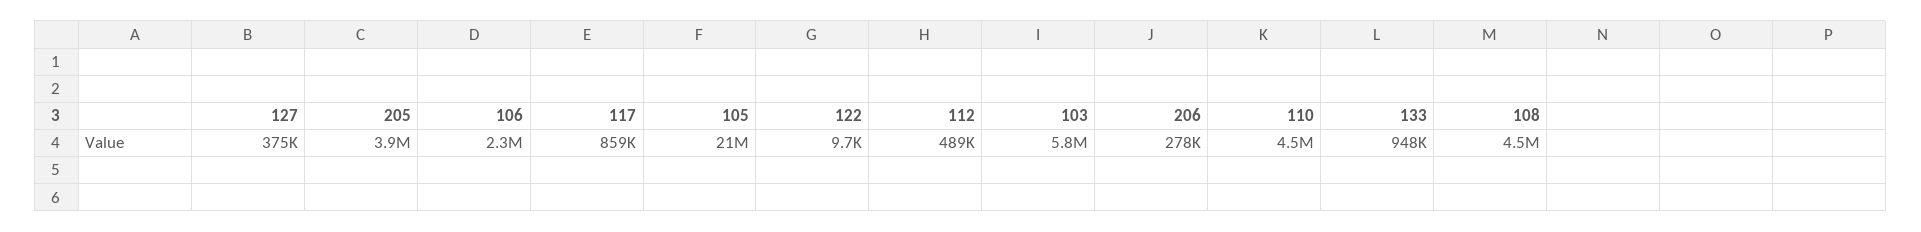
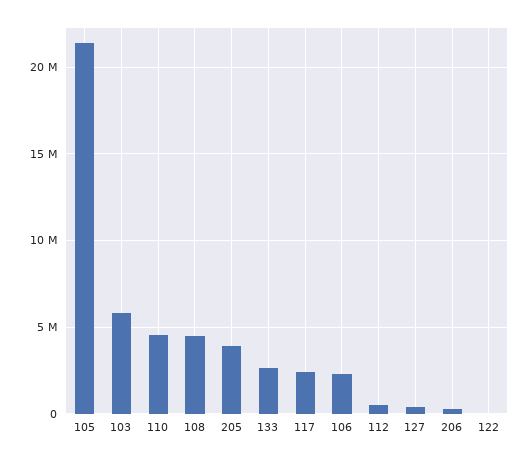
  {
    "127": 375000,
    "205": 3900000,
    "106": 2300000,
-   "117": 859000,
+   "117": 2500000,
    "105": 21000000,
    "122": 9700,
    "112": 489000,
    "103": 5800000,
    "206": 278000,
    "110": 4500000,
-   "133": 948000,
+   "133": 2500000,
    "108": 4500000
  }

